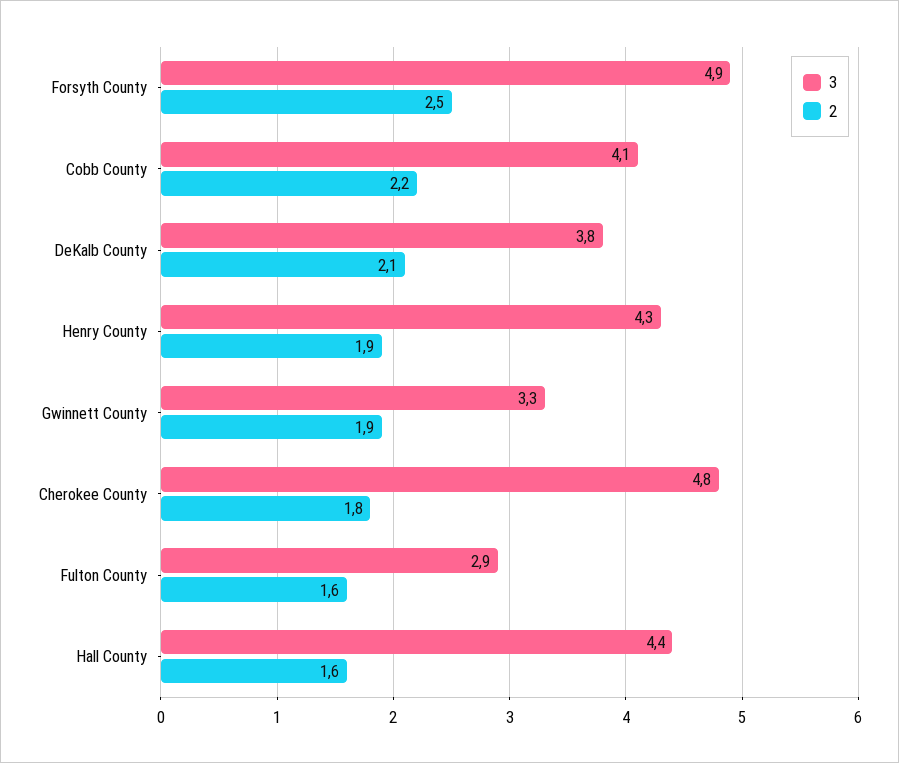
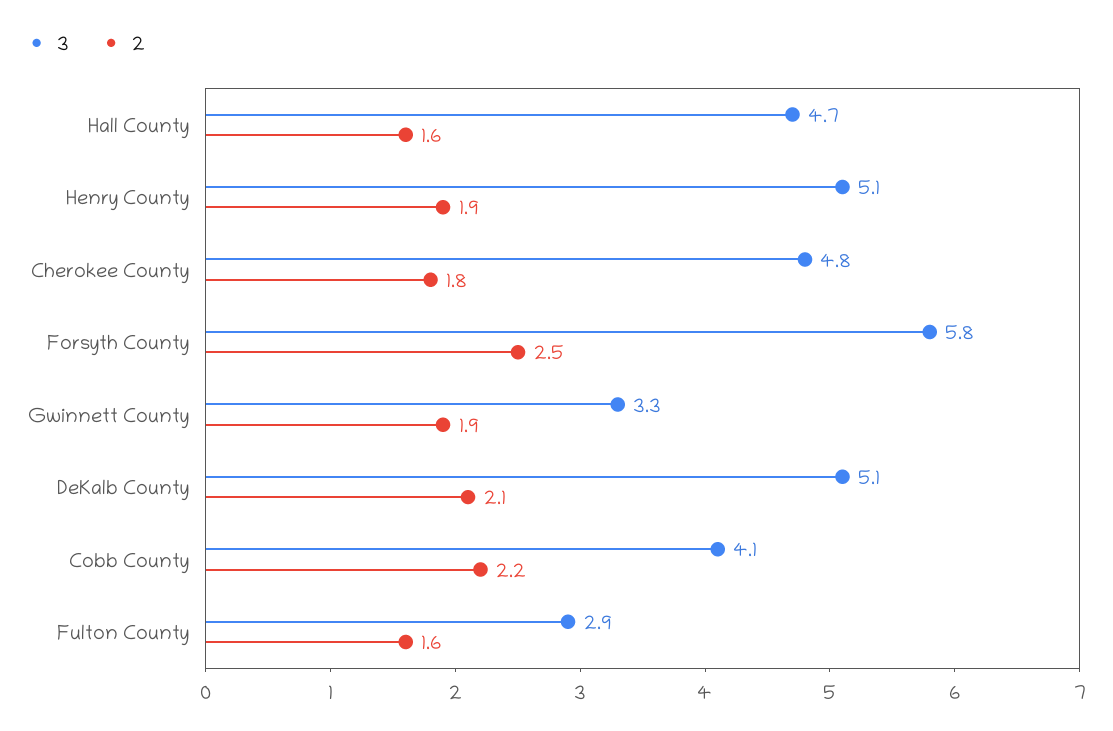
  {
    "3": {
-     "Forsyth County": 4.9,
+     "Forsyth County": 5.8,
      "Cobb County": 4.1,
-     "DeKalb County": 3.8,
+     "DeKalb County": 5.1,
-     "Henry County": 4.3,
+     "Henry County": 5.1,
      "Gwinnett County": 3.3,
      "Cherokee County": 4.8,
      "Fulton County": 2.9,
-     "Hall County": 4.4
+     "Hall County": 4.7
    },
    "2": {
      "Forsyth County": 2.5,
      "Cobb County": 2.2,
      "DeKalb County": 2.1,
      "Henry County": 1.9,
      "Gwinnett County": 1.9,
      "Cherokee County": 1.8,
      "Fulton County": 1.6,
      "Hall County": 1.6
    }
  }

